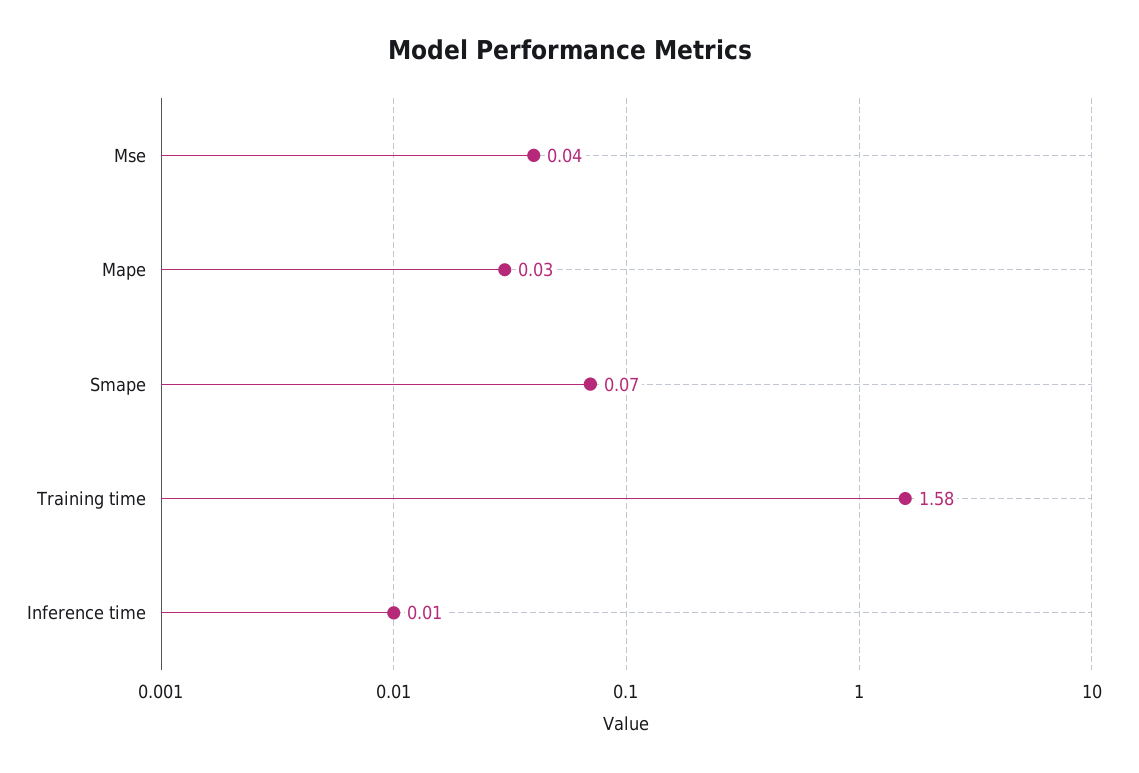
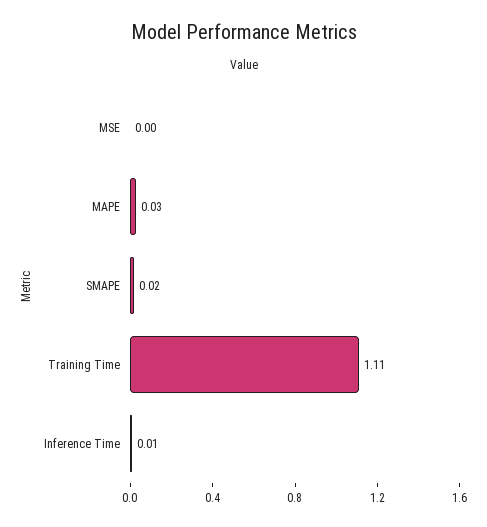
  {
-   "Mse": 0.04,
+   "Mse": 0,
    "Mape": 0.03,
-   "Smape": 0.07,
+   "Smape": 0.02,
-   "Training time": 1.58,
+   "Training time": 1.11,
    "Inference time": 0.01
  }

